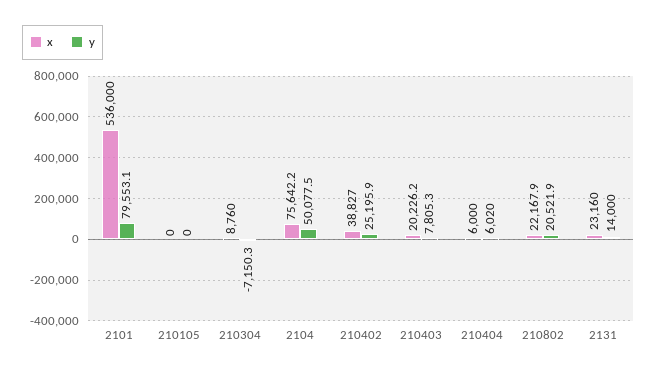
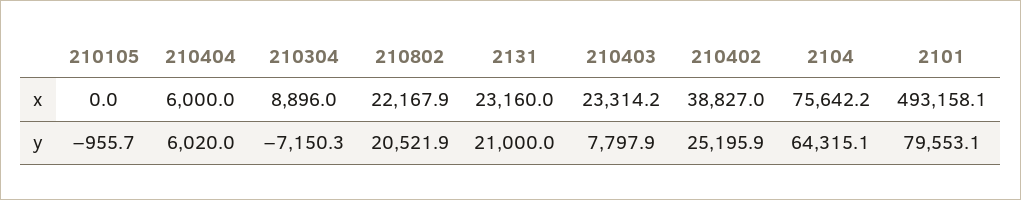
  {
    "x": {
-     "2101": 536000,
+     "2101": 493158.1,
      "210105": 0,
-     "210304": 8760,
+     "210304": 8896,
      "2104": 75642.2,
      "210402": 38827,
-     "210403": 20226.2,
+     "210403": 23314.2,
      "210404": 6000,
      "210802": 22167.9,
      "2131": 23160
    },
    "y": {
      "2101": 79553.1,
-     "210105": 0,
+     "210105": -955.7,
      "210304": -7150.3,
-     "2104": 50077.5,
+     "2104": 64315.1,
      "210402": 25195.9,
-     "210403": 7805.3,
+     "210403": 7797.9,
      "210404": 6020,
      "210802": 20521.9,
-     "2131": 14000
+     "2131": 21000
    }
  }

